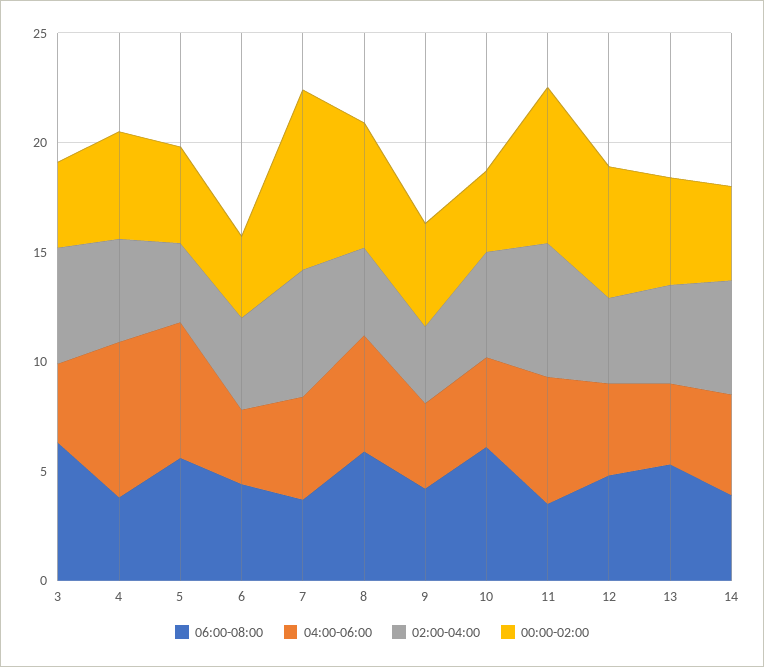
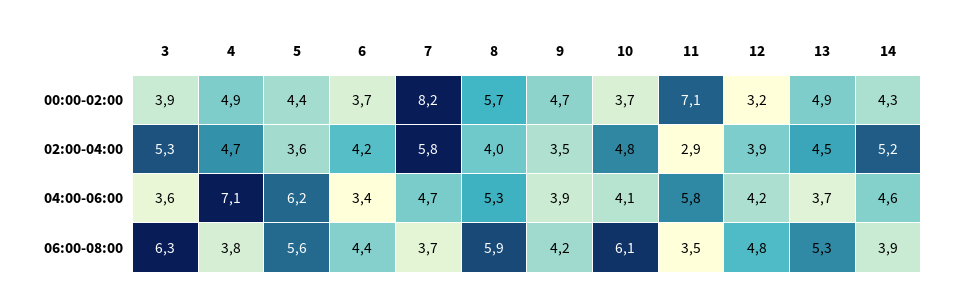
  {
    "06:00-08:00": {
      "3": 6.3,
      "4": 3.8,
      "5": 5.6,
      "6": 4.4,
      "7": 3.7,
      "8": 5.9,
      "9": 4.2,
      "10": 6.1,
      "11": 3.5,
      "12": 4.8,
      "13": 5.3,
      "14": 3.9
    },
    "04:00-06:00": {
      "3": 3.6,
      "4": 7.1,
      "5": 6.2,
      "6": 3.4,
      "7": 4.7,
      "8": 5.3,
      "9": 3.9,
      "10": 4.1,
      "11": 5.8,
      "12": 4.2,
      "13": 3.7,
      "14": 4.6
    },
    "02:00-04:00": {
      "3": 5.3,
      "4": 4.7,
      "5": 3.6,
      "6": 4.2,
      "7": 5.8,
      "8": 4,
      "9": 3.5,
      "10": 4.8,
-     "11": 6,
+     "11": 2.9,
      "12": 3.9,
      "13": 4.5,
      "14": 5.2
    },
    "00:00-02:00": {
      "3": 3.9,
      "4": 4.9,
      "5": 4.4,
      "6": 3.7,
      "7": 8.2,
      "8": 5.7,
      "9": 4.7,
      "10": 3.7,
      "11": 7.1,
-     "12": 6,
+     "12": 3.2,
      "13": 4.9,
      "14": 4.3
    }
  }

